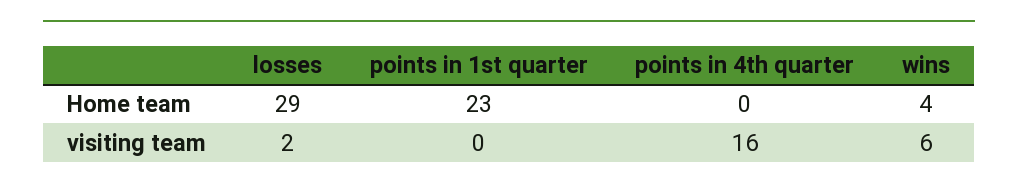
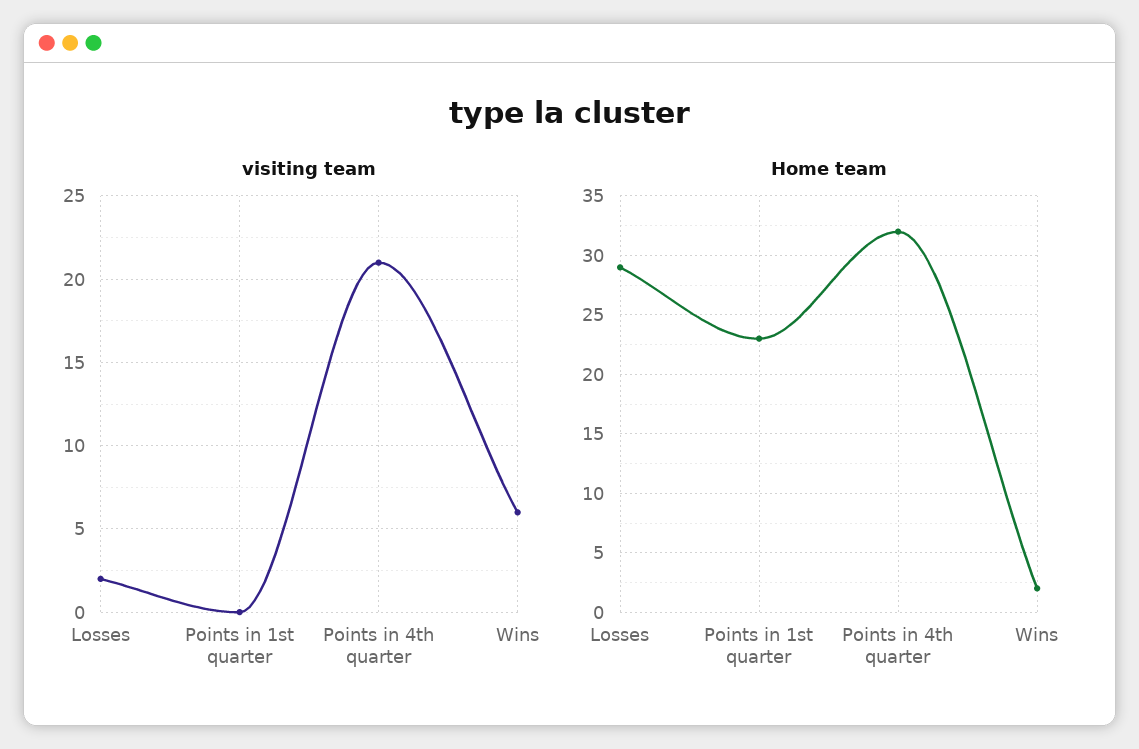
  {
    "Home team": {
      "losses": 29,
      "points in 1st quarter": 23,
-     "points in 4th quarter": 0,
+     "points in 4th quarter": 32,
-     "wins": 4
+     "wins": 2
    },
    "visiting team": {
      "losses": 2,
      "points in 1st quarter": 0,
-     "points in 4th quarter": 16,
+     "points in 4th quarter": 21,
      "wins": 6
    }
  }

